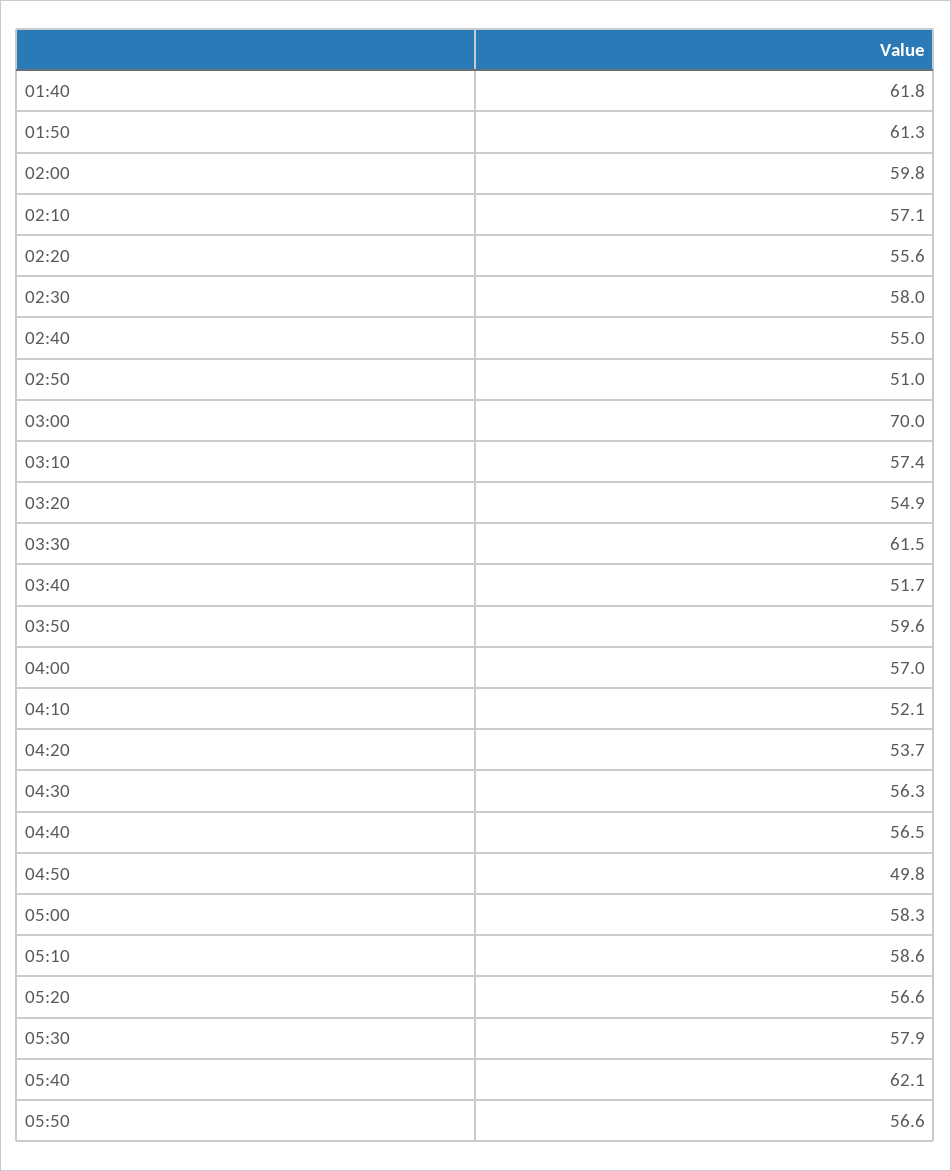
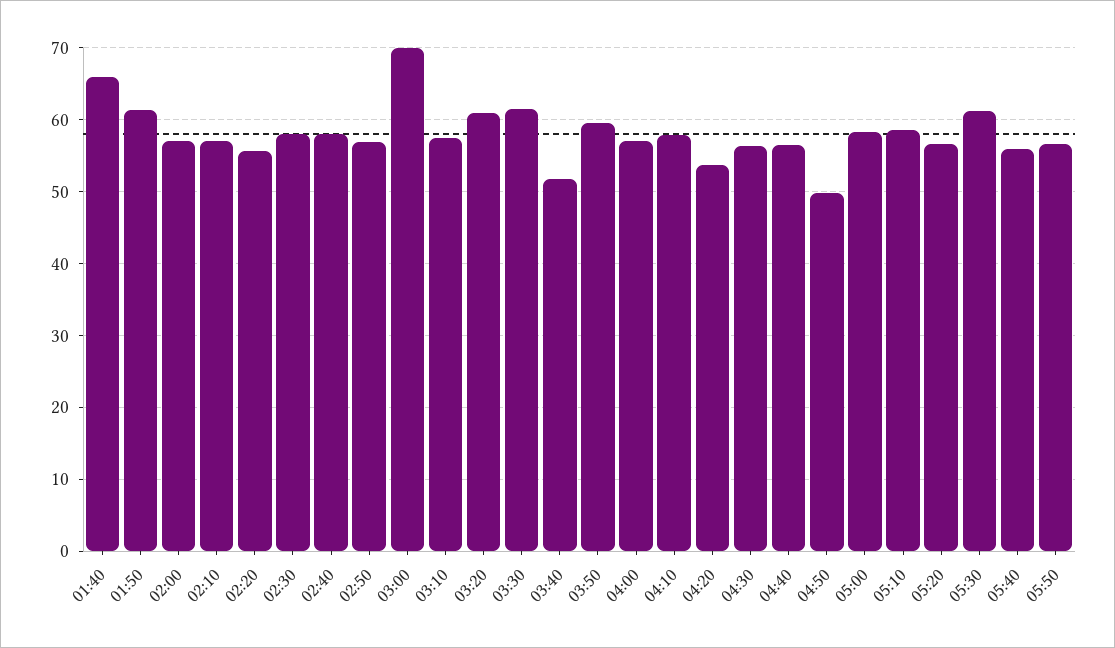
  {
-   "01:40": 61.8,
+   "01:40": 66,
    "01:50": 61.3,
-   "02:00": 59.8,
+   "02:00": 57,
    "02:10": 57.1,
    "02:20": 55.6,
    "02:30": 58,
-   "02:40": 55,
+   "02:40": 58,
-   "02:50": 51,
+   "02:50": 57,
    "03:00": 70,
    "03:10": 57.4,
-   "03:20": 54.9,
+   "03:20": 61,
    "03:30": 61.5,
    "03:40": 51.7,
    "03:50": 59.6,
    "04:00": 57,
-   "04:10": 52.1,
+   "04:10": 58,
    "04:20": 53.7,
    "04:30": 56.3,
    "04:40": 56.5,
    "04:50": 49.8,
    "05:00": 58.3,
    "05:10": 58.6,
    "05:20": 56.6,
-   "05:30": 57.9,
+   "05:30": 61,
-   "05:40": 62.1,
+   "05:40": 56,
    "05:50": 56.6
  }

